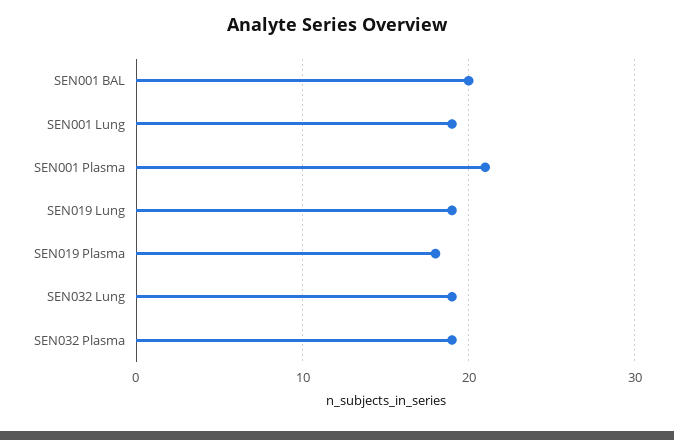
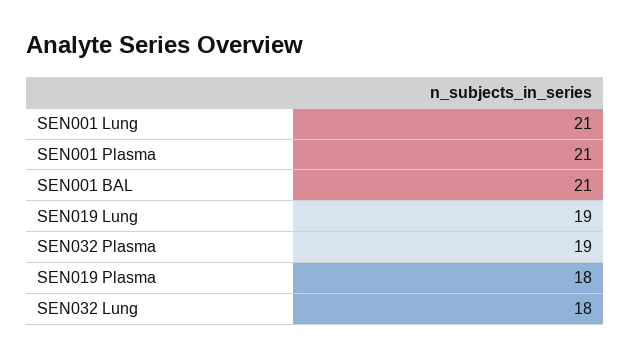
  {
-   "SEN001 BAL": 20,
+   "SEN001 BAL": 21,
-   "SEN001 Lung": 19,
+   "SEN001 Lung": 21,
    "SEN001 Plasma": 21,
    "SEN019 Lung": 19,
    "SEN019 Plasma": 18,
-   "SEN032 Lung": 19,
+   "SEN032 Lung": 18,
    "SEN032 Plasma": 19
  }

